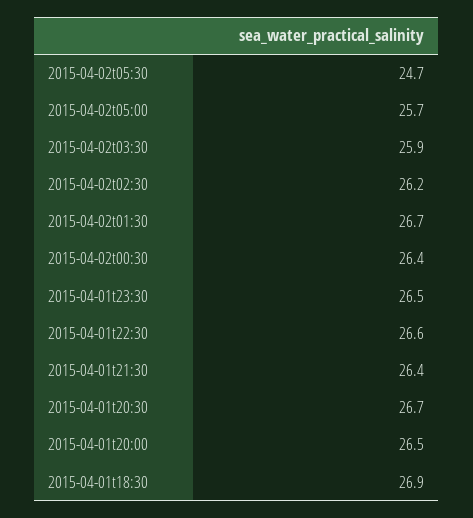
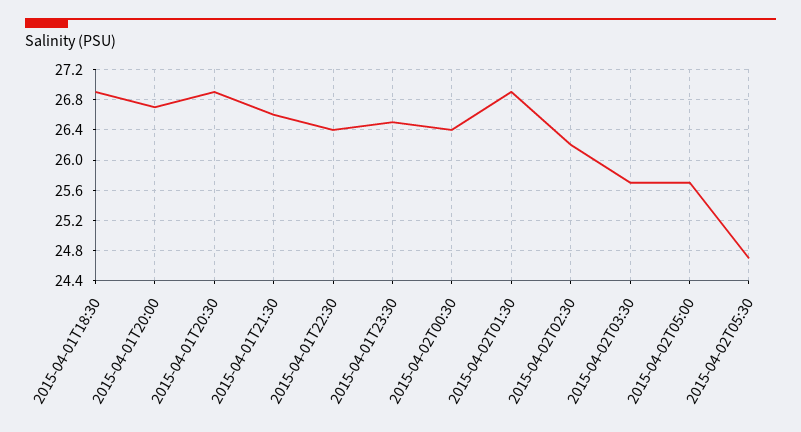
  {
    "2015-04-02t05:30": 24.7,
    "2015-04-02t05:00": 25.7,
-   "2015-04-02t03:30": 25.9,
+   "2015-04-02t03:30": 25.7,
    "2015-04-02t02:30": 26.2,
-   "2015-04-02t01:30": 26.7,
+   "2015-04-02t01:30": 26.9,
    "2015-04-02t00:30": 26.4,
    "2015-04-01t23:30": 26.5,
-   "2015-04-01t22:30": 26.6,
+   "2015-04-01t22:30": 26.4,
-   "2015-04-01t21:30": 26.4,
+   "2015-04-01t21:30": 26.6,
-   "2015-04-01t20:30": 26.7,
+   "2015-04-01t20:30": 26.9,
-   "2015-04-01t20:00": 26.5,
+   "2015-04-01t20:00": 26.7,
    "2015-04-01t18:30": 26.9
  }

